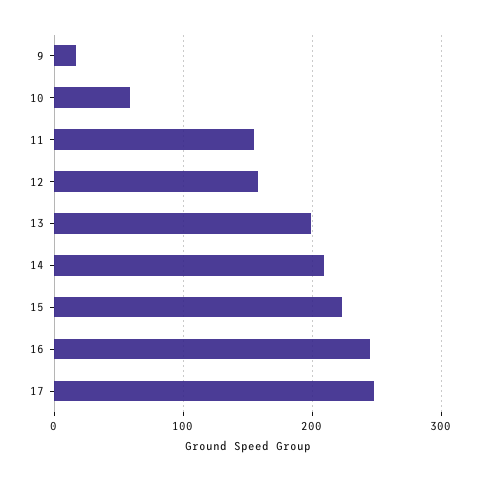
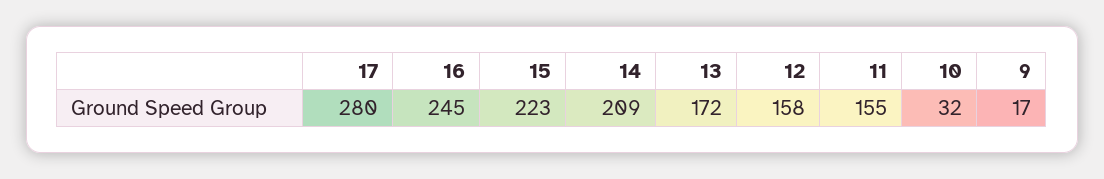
  {
    "9": 17,
-   "10": 60,
+   "10": 32,
    "11": 155,
    "12": 158,
-   "13": 200,
+   "13": 172,
    "14": 209,
    "15": 223,
    "16": 245,
-   "17": 250
+   "17": 280
  }

